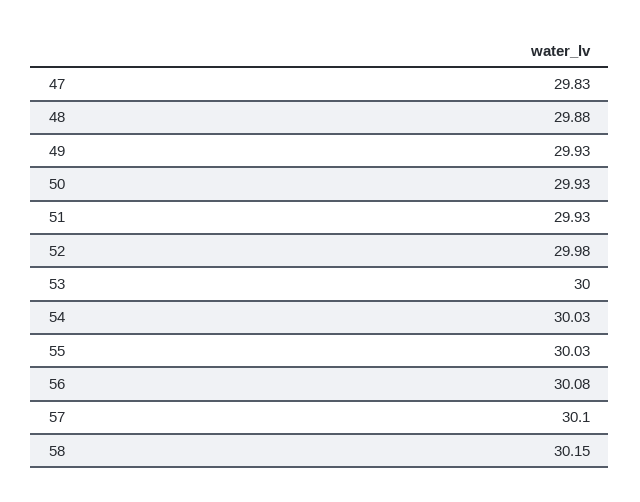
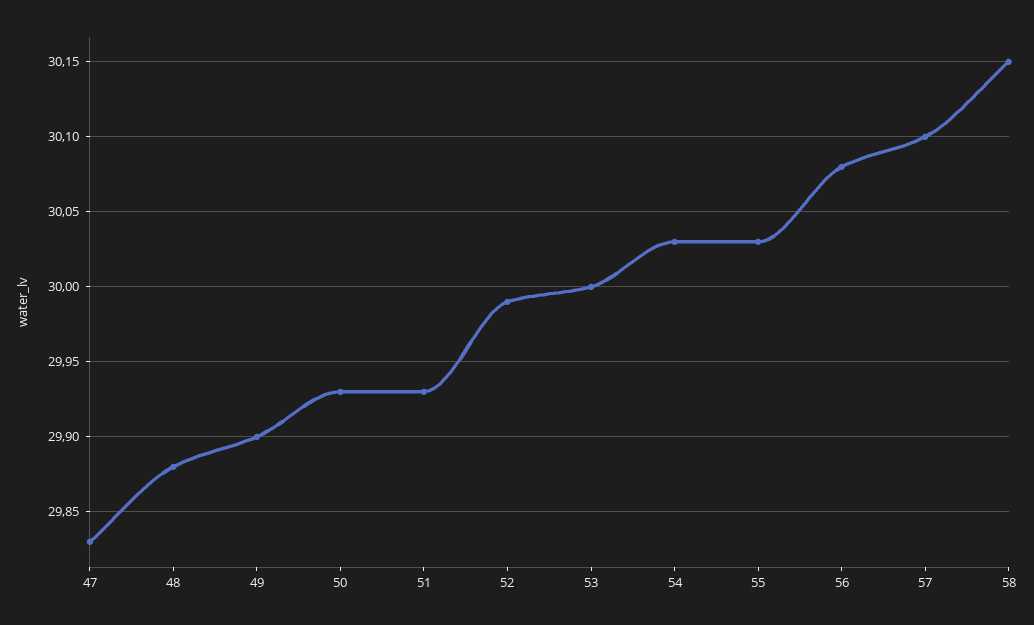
  {
    "47": 29.83,
    "48": 29.88,
-   "49": 29.93,
+   "49": 29.9,
    "50": 29.93,
    "51": 29.93,
-   "52": 29.98,
+   "52": 29.99,
    "53": 30,
    "54": 30.03,
    "55": 30.03,
    "56": 30.08,
    "57": 30.1,
    "58": 30.15
  }

